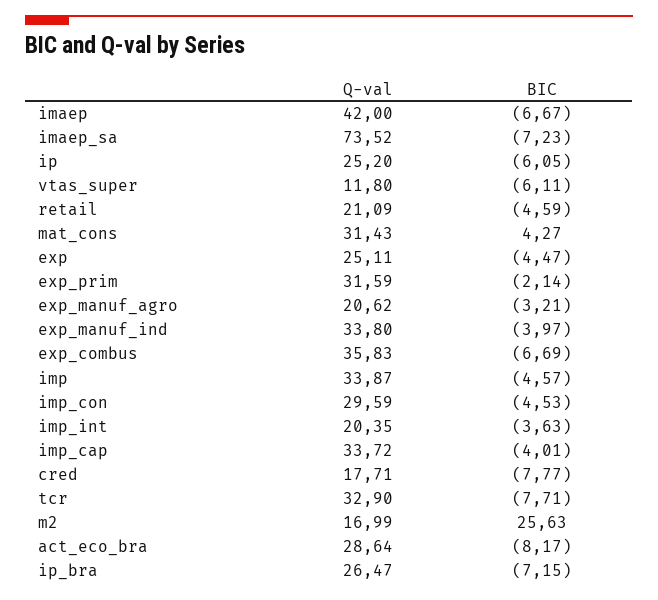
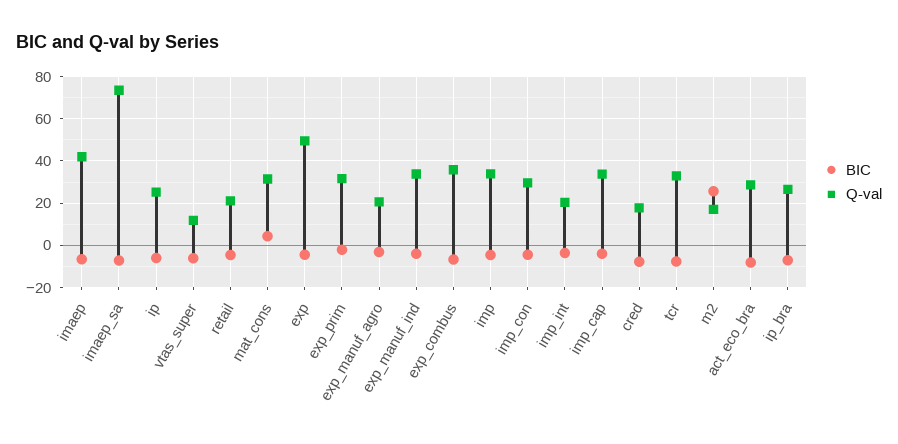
  {
    "Q-val": {
      "imaep": 42,
      "imaep_sa": 73.52,
      "ip": 25.2,
      "vtas_super": 11.8,
      "retail": 21.09,
      "mat_cons": 31.43,
-     "exp": 25.11,
+     "exp": 50,
      "exp_prim": 31.59,
      "exp_manuf_agro": 20.62,
      "exp_manuf_ind": 33.8,
      "exp_combus": 35.83,
      "imp": 33.87,
      "imp_con": 29.59,
      "imp_int": 20.35,
      "imp_cap": 33.72,
      "cred": 17.71,
      "tcr": 32.9,
      "m2": 16.99,
      "act_eco_bra": 28.64,
      "ip_bra": 26.47
    },
    "BIC": {
      "imaep": -6.67,
      "imaep_sa": -7.23,
      "ip": -6.05,
      "vtas_super": -6.11,
      "retail": -4.59,
      "mat_cons": 4.27,
      "exp": -4.47,
      "exp_prim": -2.14,
      "exp_manuf_agro": -3.21,
      "exp_manuf_ind": -3.97,
      "exp_combus": -6.69,
      "imp": -4.57,
      "imp_con": -4.53,
      "imp_int": -3.63,
      "imp_cap": -4.01,
      "cred": -7.77,
      "tcr": -7.71,
      "m2": 25.63,
      "act_eco_bra": -8.17,
      "ip_bra": -7.15
    }
  }

